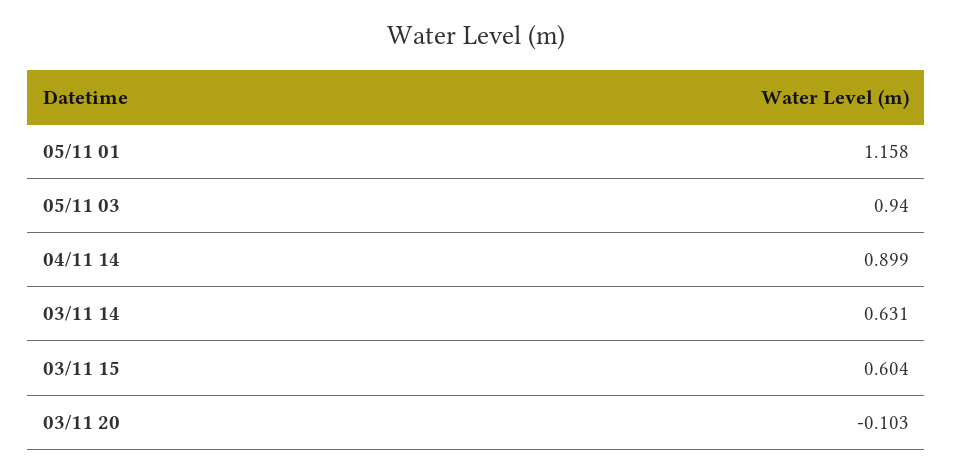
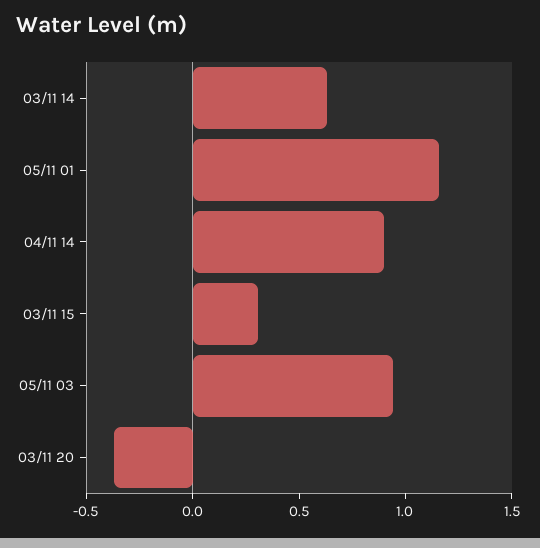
  {
    "05/11 01": 1.158,
    "05/11 03": 0.94,
    "04/11 14": 0.899,
    "03/11 14": 0.631,
-   "03/11 15": 0.604,
+   "03/11 15": 0.3,
-   "03/11 20": -0.103
+   "03/11 20": -0.4
  }

